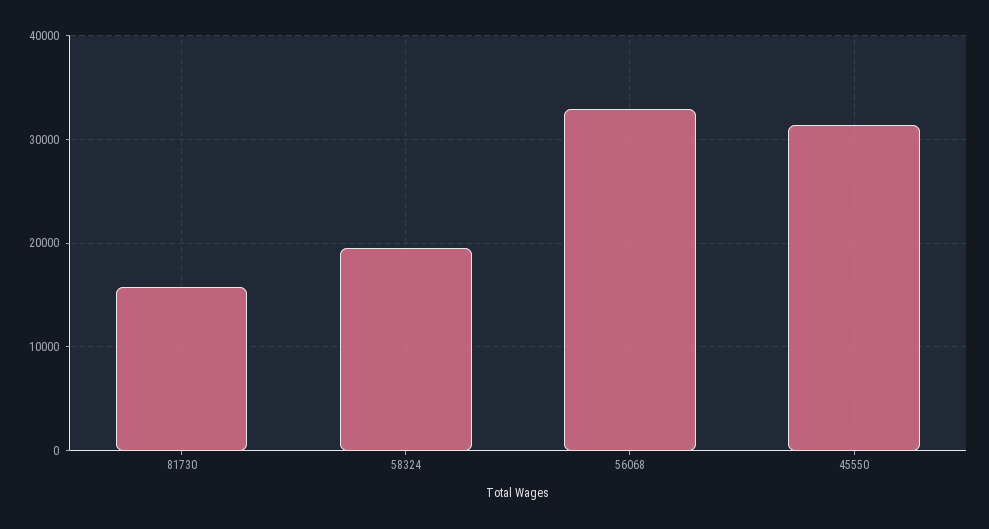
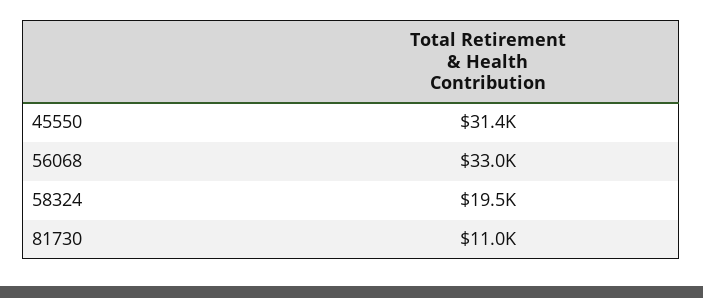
  {
-   "81730": 16000,
+   "81730": 11000,
    "58324": 19500,
    "56068": 33000,
    "45550": 31400
  }

